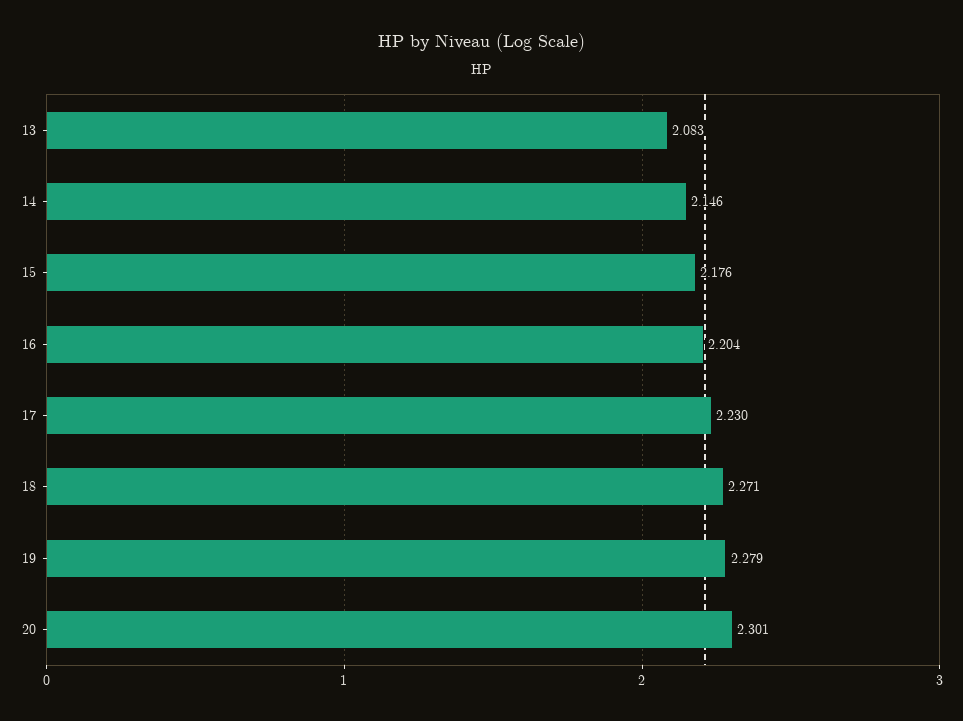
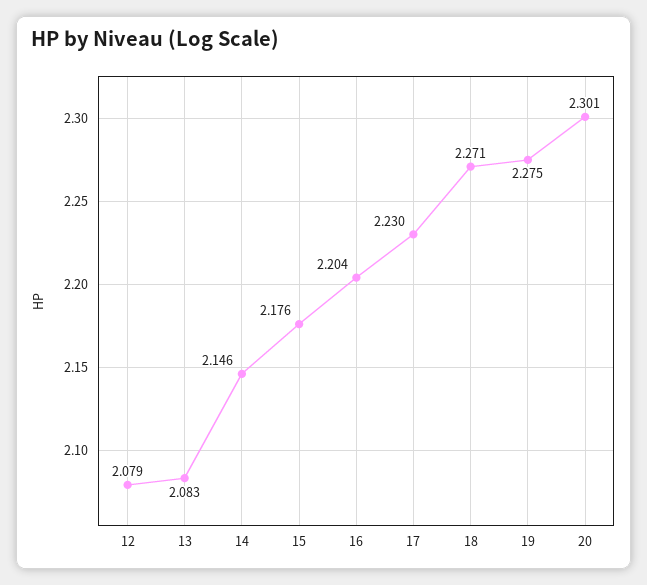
  {
    "13": 2.083,
    "14": 2.146,
    "15": 2.176,
    "16": 2.204,
    "17": 2.23,
    "18": 2.271,
-   "19": 2.279,
+   "19": 2.275,
-   "20": 2.301
+   "20": 2.301,
+   "12": 2.079
  }

